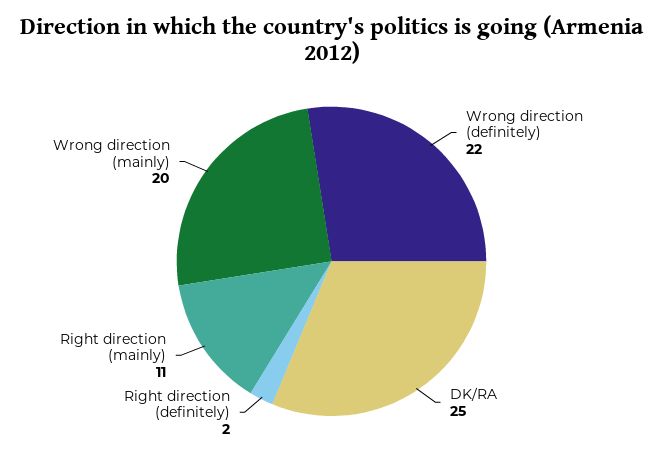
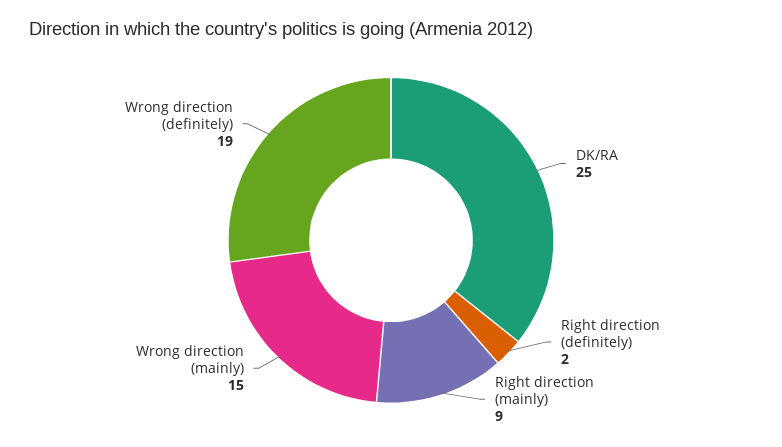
  {
-   "Wrong direction (definitely)": 22,
+   "Wrong direction (definitely)": 19,
    "DK/RA": 25,
    "Right direction (definitely)": 2,
-   "Right direction (mainly)": 11,
+   "Right direction (mainly)": 9,
-   "Wrong direction (mainly)": 20
+   "Wrong direction (mainly)": 15
  }

